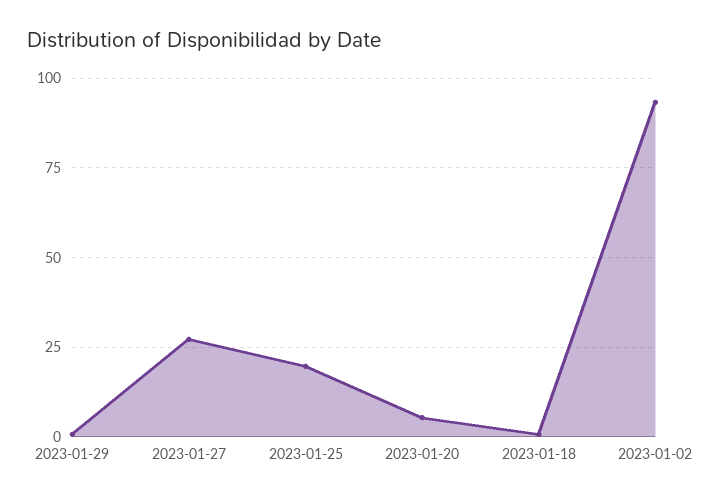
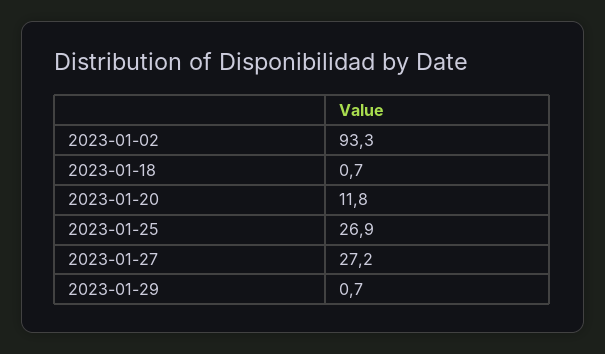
  {
    "2023-01-29": 0.7,
    "2023-01-27": 27.2,
-   "2023-01-25": 20,
+   "2023-01-25": 26.9,
-   "2023-01-20": 5,
+   "2023-01-20": 11.8,
    "2023-01-18": 0.7,
    "2023-01-02": 93.3
  }

